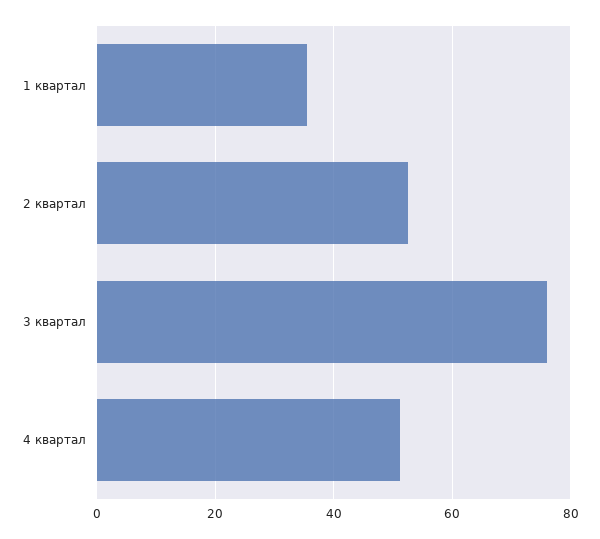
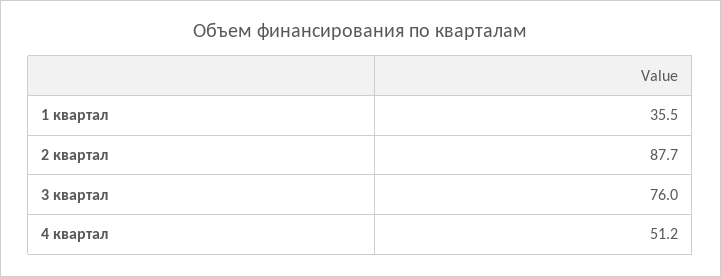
  {
    "1 квартал": 35.5,
-   "2 квартал": 52,
+   "2 квартал": 87.7,
    "3 квартал": 76,
    "4 квартал": 51.2
  }

